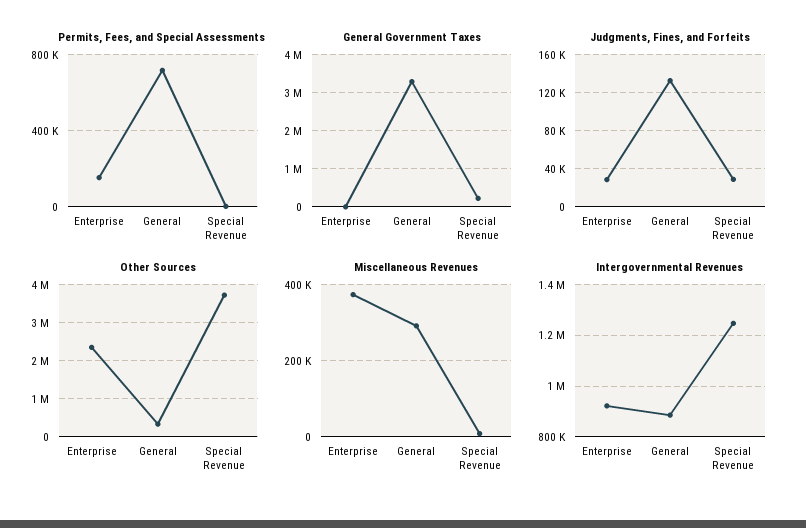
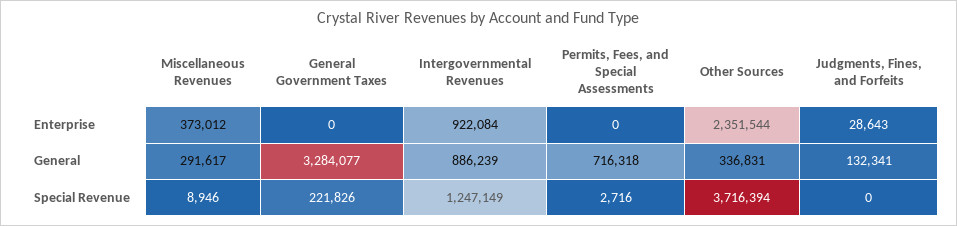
  {
    "Permits, Fees, and Special Assessments": {
-     "Enterprise": 150000,
+     "Enterprise": 0,
      "General": 716318,
      "Special Revenue": 2716
    },
    "General Government Taxes": {
      "Enterprise": 0,
      "General": 3284077,
      "Special Revenue": 221826
    },
    "Judgments, Fines, and Forfeits": {
      "Enterprise": 28643,
      "General": 132341,
-     "Special Revenue": 30000
+     "Special Revenue": 0
    },
    "Other Sources": {
      "Enterprise": 2351544,
      "General": 336831,
      "Special Revenue": 3716394
    },
    "Miscellaneous Revenues": {
      "Enterprise": 373012,
      "General": 291617,
      "Special Revenue": 8946
    },
    "Intergovernmental Revenues": {
      "Enterprise": 922084,
      "General": 886239,
      "Special Revenue": 1247149
    }
  }

